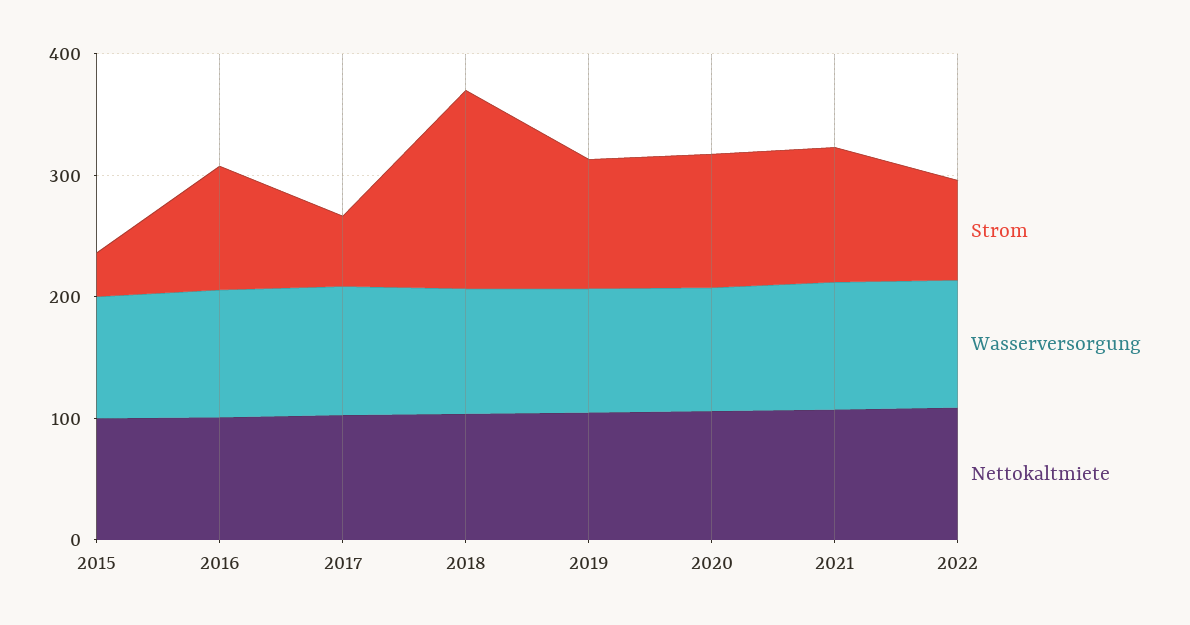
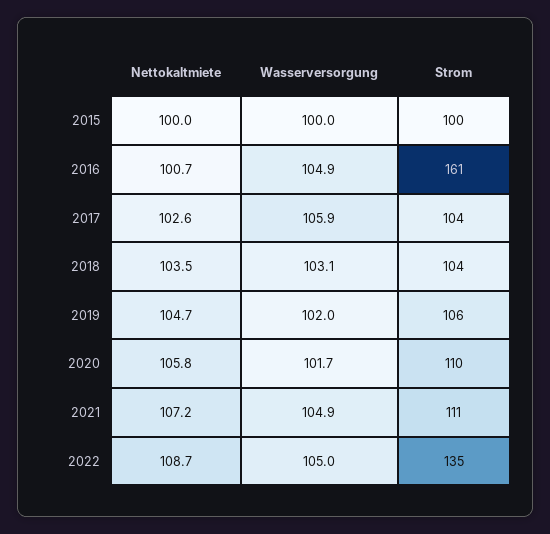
  {
    "Strom": {
-     "2015": 40,
+     "2015": 100,
-     "2016": 100,
+     "2016": 161,
-     "2017": 60,
+     "2017": 104,
-     "2018": 160,
+     "2018": 104,
      "2019": 106,
      "2020": 110,
      "2021": 111,
-     "2022": 80
+     "2022": 135
    },
    "Wasserversorgung": {
      "2015": 100,
      "2016": 104.9,
      "2017": 105.9,
      "2018": 103.1,
      "2019": 102,
      "2020": 101.7,
      "2021": 104.9,
      "2022": 105
    },
    "Nettokaltmiete": {
      "2015": 100,
      "2016": 100.7,
      "2017": 102.6,
      "2018": 103.5,
      "2019": 104.7,
      "2020": 105.8,
      "2021": 107.2,
      "2022": 108.7
    }
  }

